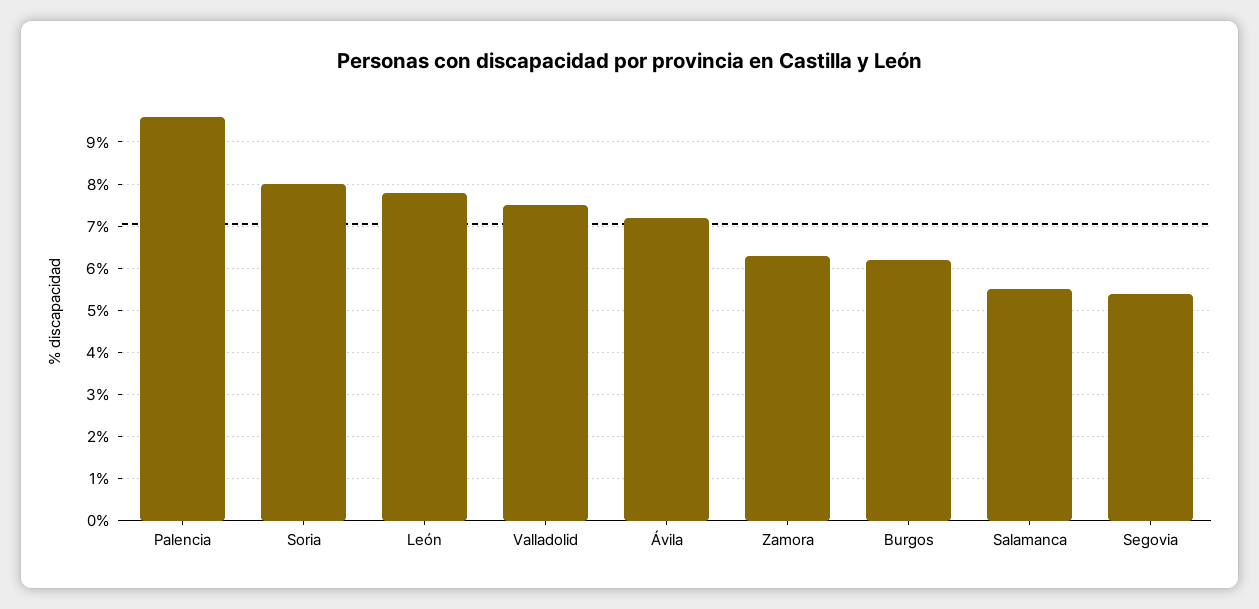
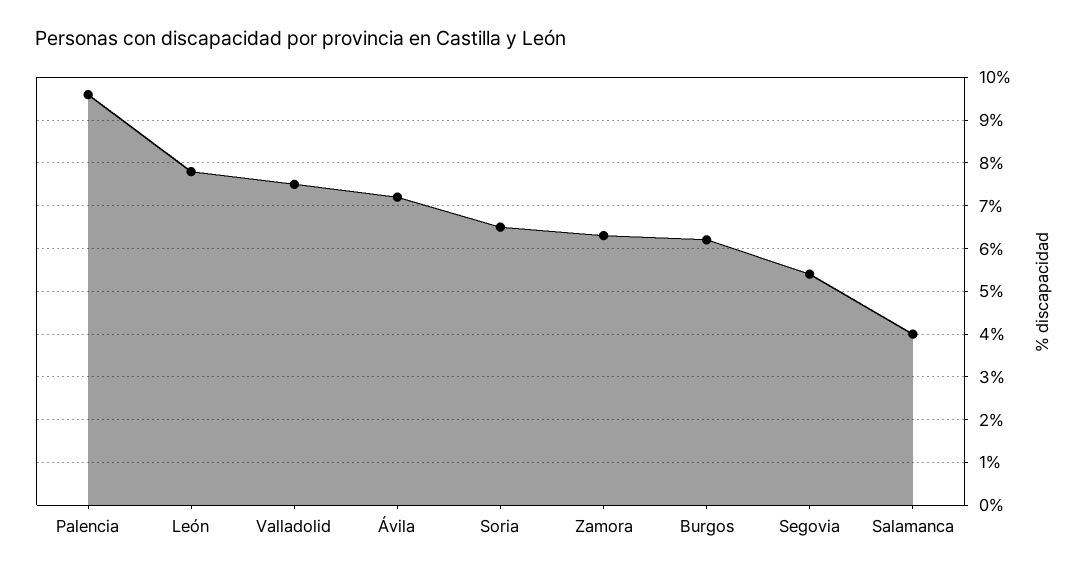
  {
    "Palencia": 9.5,
-   "Soria": 8,
+   "Soria": 6.5,
    "León": 8,
    "Valladolid": 7.5,
    "Ávila": 7,
    "Zamora": 6.5,
    "Burgos": 6,
-   "Salamanca": 5.5,
+   "Salamanca": 4,
    "Segovia": 5.5
  }

